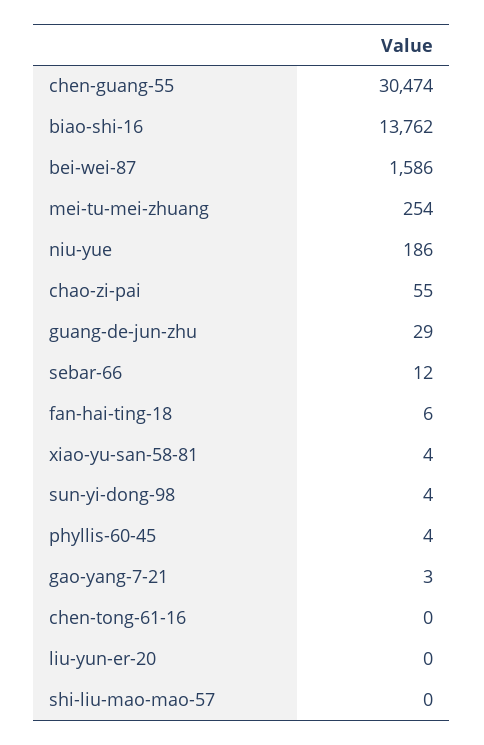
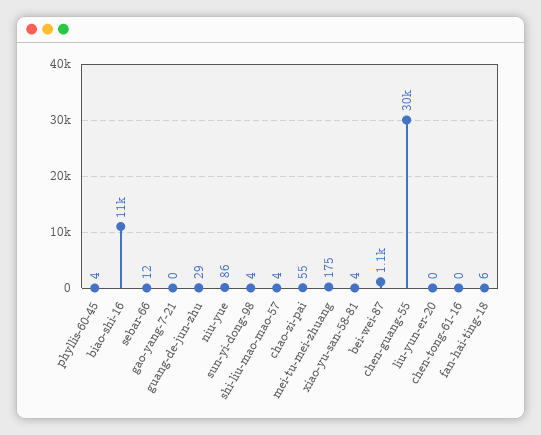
  {
    "chen-guang-55": 30474,
-   "biao-shi-16": 13762,
+   "biao-shi-16": 11000,
-   "bei-wei-87": 1586,
+   "bei-wei-87": 1100,
-   "mei-tu-mei-zhuang": 254,
+   "mei-tu-mei-zhuang": 175,
-   "niu-yue": 186,
+   "niu-yue": 86,
    "chao-zi-pai": 55,
    "guang-de-jun-zhu": 29,
    "sebar-66": 12,
    "fan-hai-ting-18": 6,
    "xiao-yu-san-58-81": 4,
    "sun-yi-dong-98": 4,
    "phyllis-60-45": 4,
-   "gao-yang-7-21": 3,
+   "gao-yang-7-21": 0,
    "chen-tong-61-16": 0,
    "liu-yun-er-20": 0,
-   "shi-liu-mao-mao-57": 0
+   "shi-liu-mao-mao-57": 4
  }

